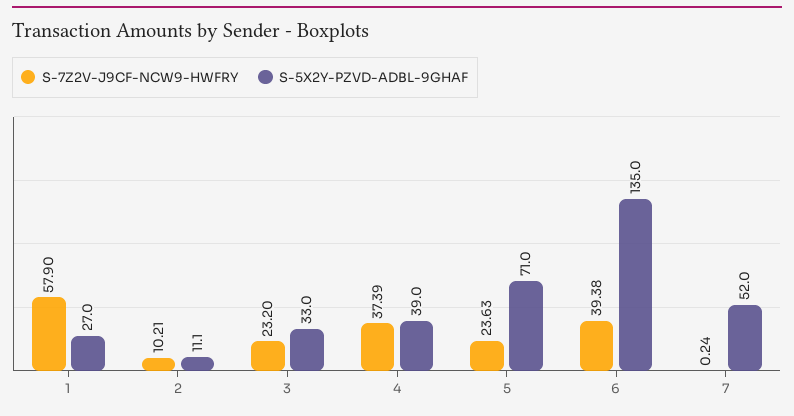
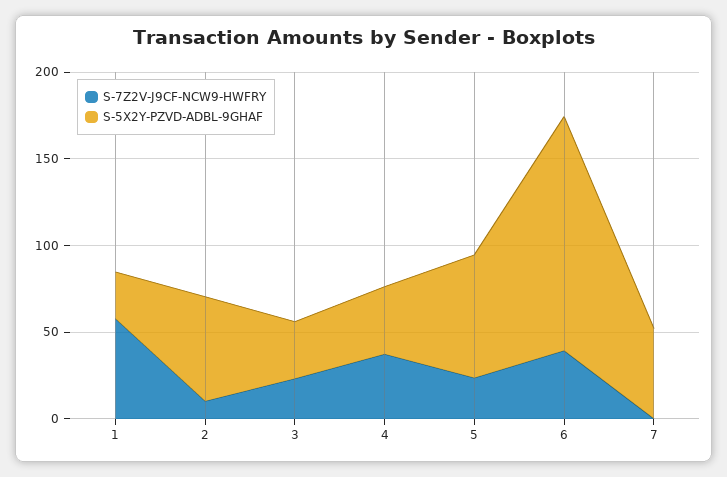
  {
    "S-7Z2V-J9CF-NCW9-HWFRY": {
      "1": 57.9,
      "2": 10.21,
      "3": 23.2,
      "4": 37.39,
      "5": 23.63,
      "6": 39.38,
      "7": 0.24
    },
    "S-5X2Y-PZVD-ADBL-9GHAF": {
      "1": 27,
-     "2": 11.1,
+     "2": 60,
      "3": 33,
      "4": 39,
      "5": 71,
      "6": 135,
      "7": 52
    }
  }

